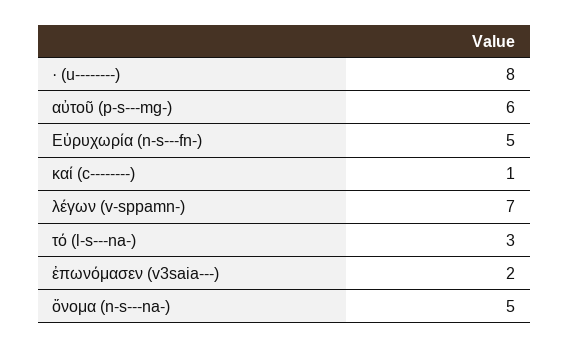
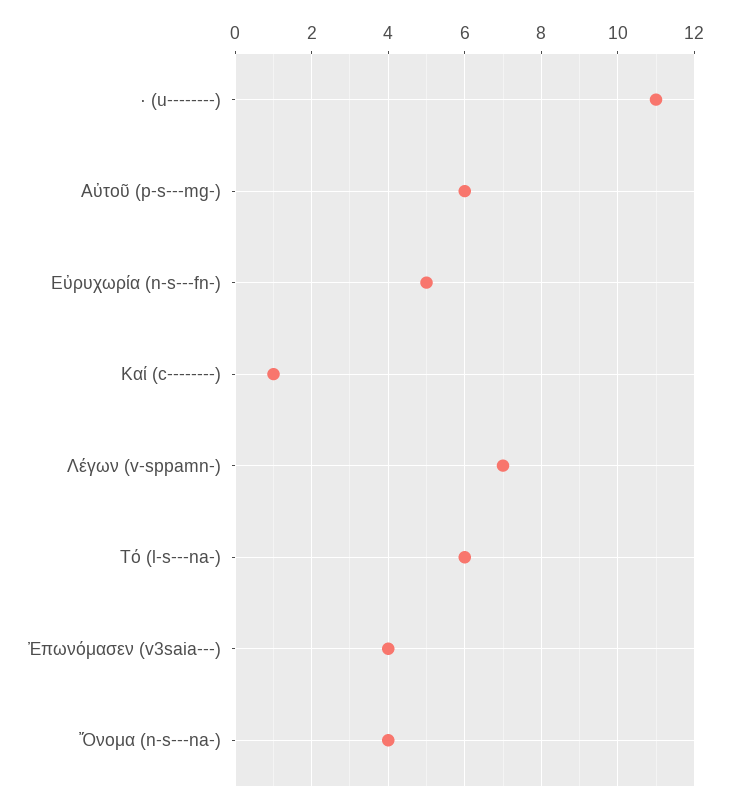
  {
-   "· (u--------)": 8,
+   "· (u--------)": 11,
    "αὐτοῦ (p-s---mg-)": 6,
    "Εὐρυχωρία (n-s---fn-)": 5,
    "καί (c--------)": 1,
    "λέγων (v-sppamn-)": 7,
-   "τό (l-s---na-)": 3,
+   "τό (l-s---na-)": 6,
-   "ἐπωνόμασεν (v3saia---)": 2,
+   "ἐπωνόμασεν (v3saia---)": 4,
-   "ὄνομα (n-s---na-)": 5
+   "ὄνομα (n-s---na-)": 4
  }

